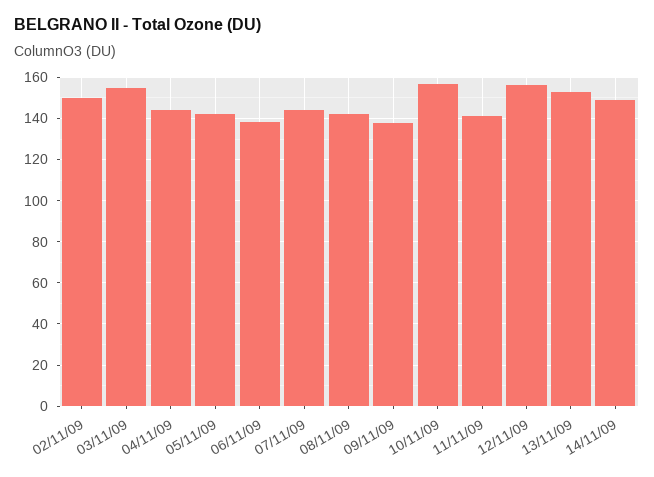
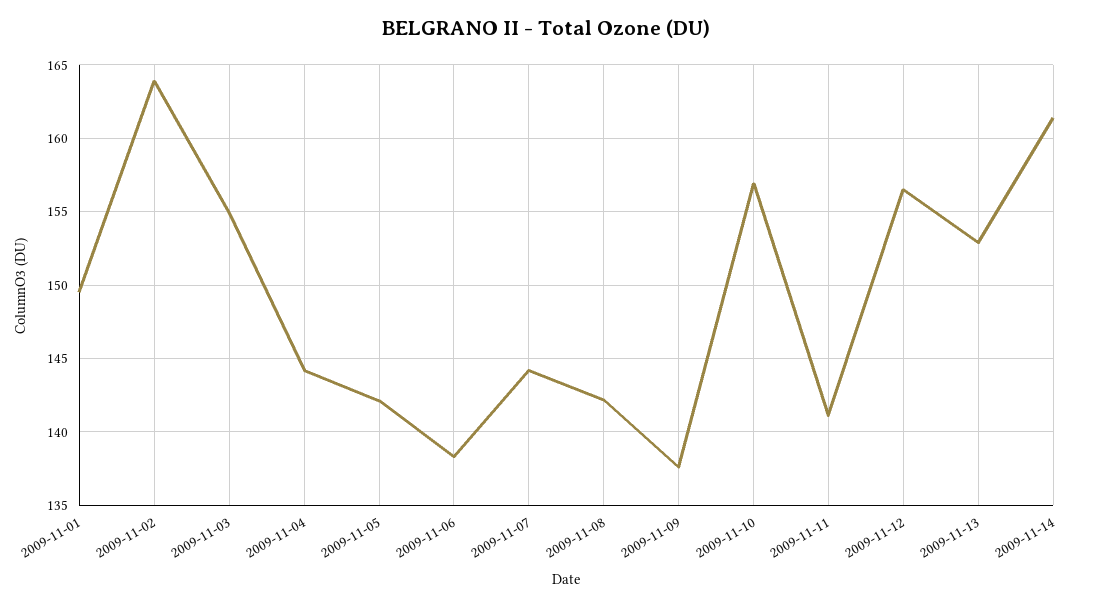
  {
-   "02/11/09": 150,
+   "02/11/09": 164,
    "03/11/09": 155,
    "04/11/09": 144,
    "05/11/09": 142,
    "06/11/09": 138.5,
    "07/11/09": 144,
    "08/11/09": 142,
    "09/11/09": 137.5,
    "10/11/09": 157,
    "11/11/09": 141,
    "12/11/09": 156.5,
    "13/11/09": 153,
-   "14/11/09": 150
+   "14/11/09": 161.5,
+   "2009-11-01": 149.5
  }

